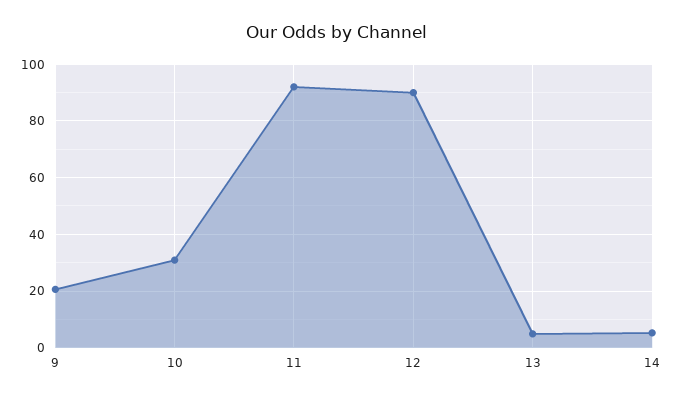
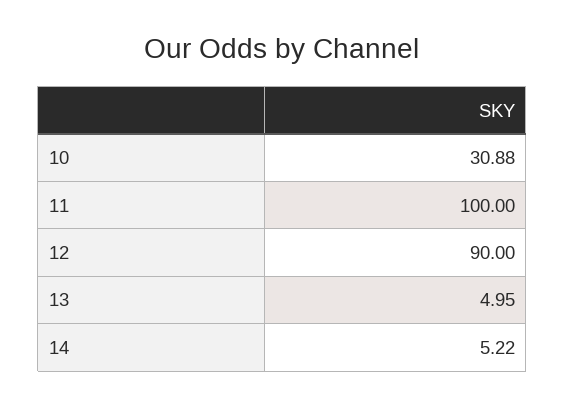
  {
-   "9": 20,
    "10": 30.88,
-   "11": 92.5,
+   "11": 100,
    "12": 90,
    "13": 4.95,
    "14": 5.22
  }

